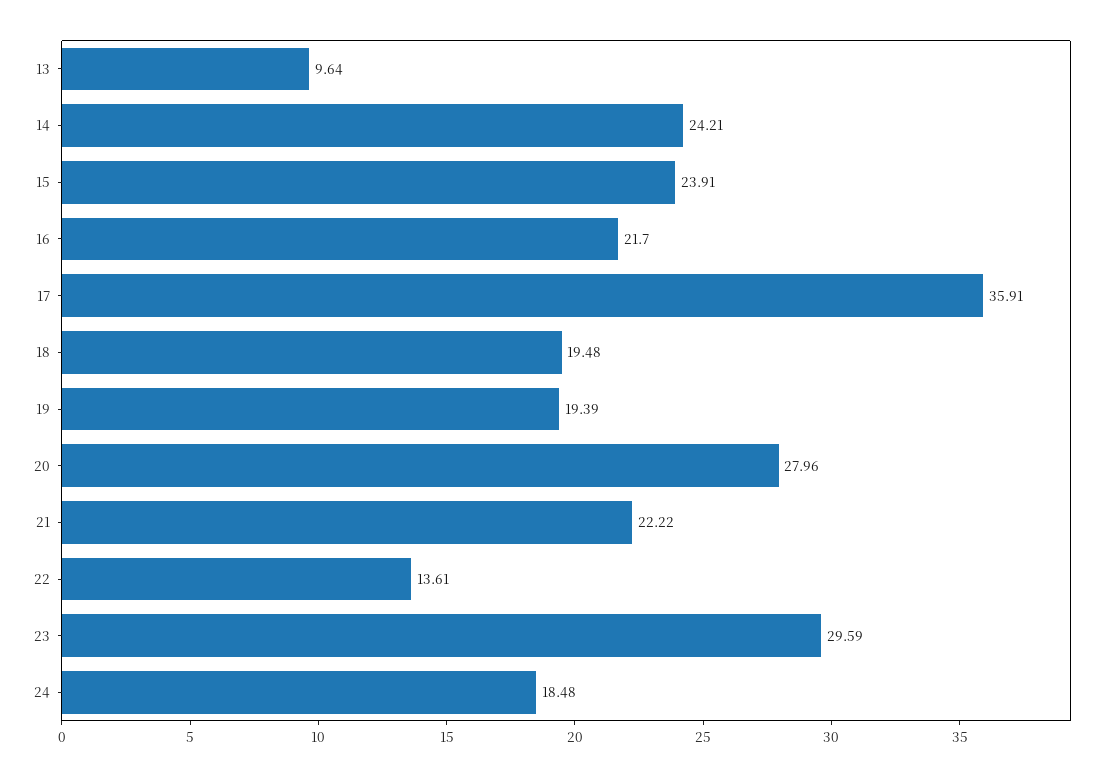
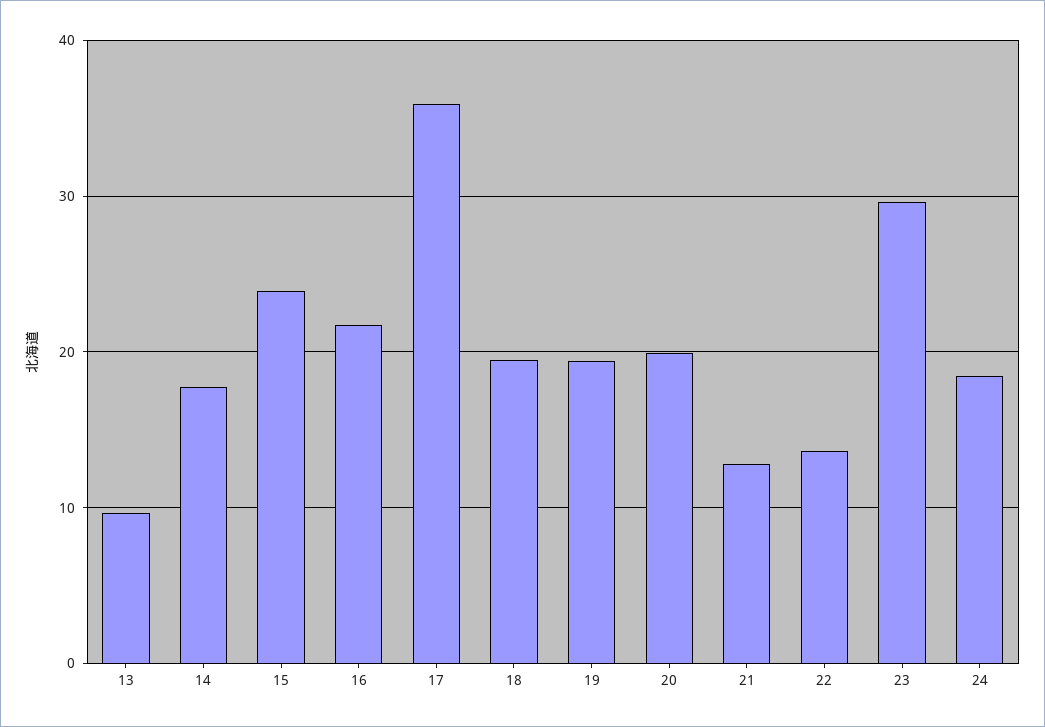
  {
    "13": 9.64,
-   "14": 24.21,
+   "14": 18,
    "15": 23.91,
    "16": 21.7,
    "17": 35.91,
    "18": 19.48,
    "19": 19.39,
-   "20": 27.96,
+   "20": 20,
-   "21": 22.22,
+   "21": 13,
    "22": 13.61,
    "23": 29.59,
    "24": 18.48
  }

